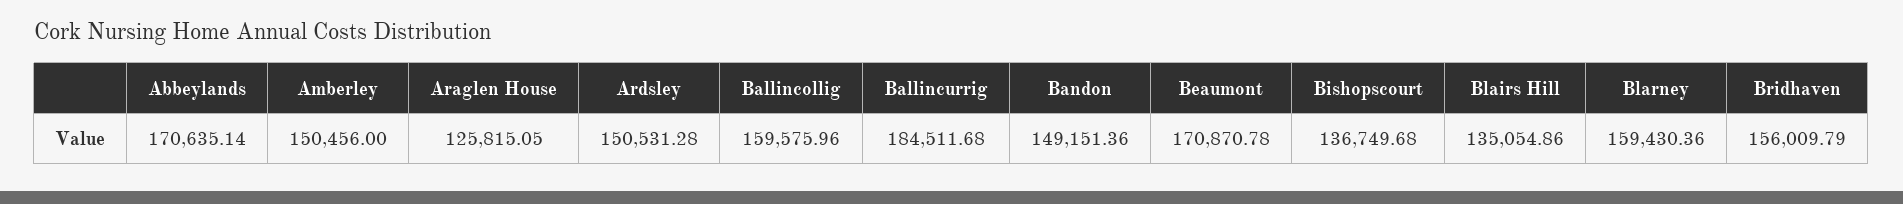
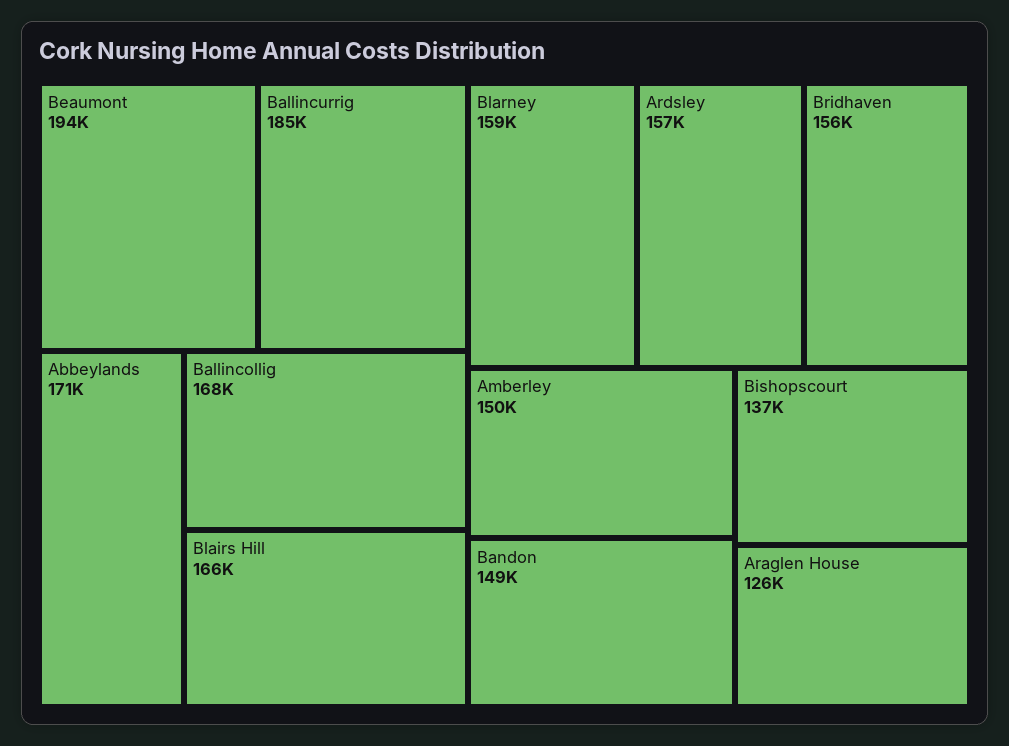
  {
    "Abbeylands": 170635.14,
    "Amberley": 150456,
    "Araglen House": 125815.05,
-   "Ardsley": 150531.28,
+   "Ardsley": 157000,
-   "Ballincollig": 159575.96,
+   "Ballincollig": 168000,
    "Ballincurrig": 184511.68,
    "Bandon": 149151.36,
-   "Beaumont": 170870.78,
+   "Beaumont": 194000,
    "Bishopscourt": 136749.68,
-   "Blairs Hill": 135054.86,
+   "Blairs Hill": 166000,
    "Blarney": 159430.36,
    "Bridhaven": 156009.79
  }

